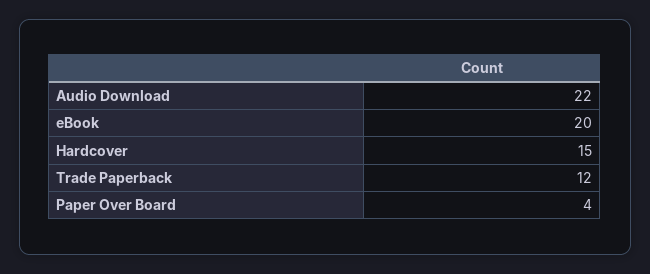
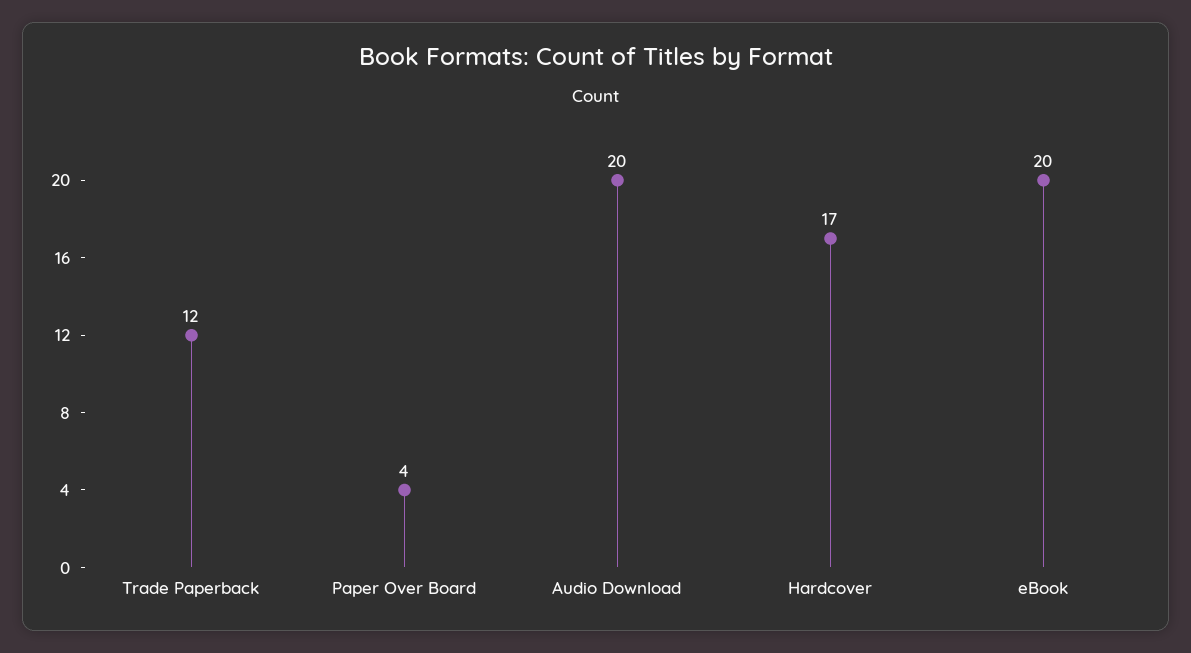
  {
-   "Audio Download": 22,
+   "Audio Download": 20,
    "eBook": 20,
-   "Hardcover": 15,
+   "Hardcover": 17,
    "Trade Paperback": 12,
    "Paper Over Board": 4
  }

